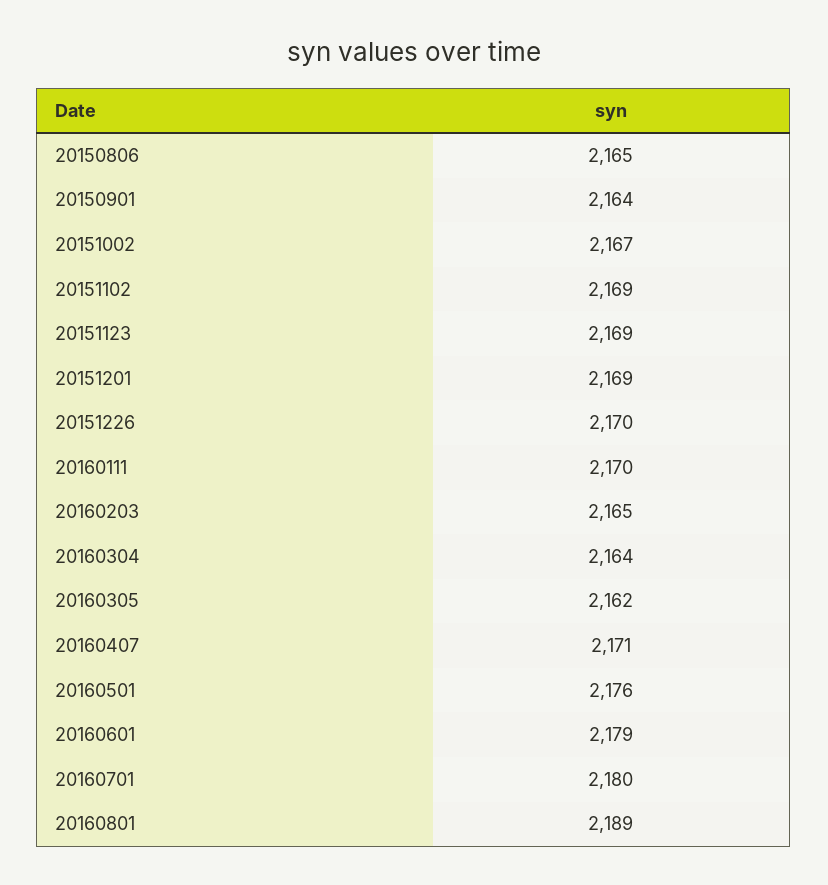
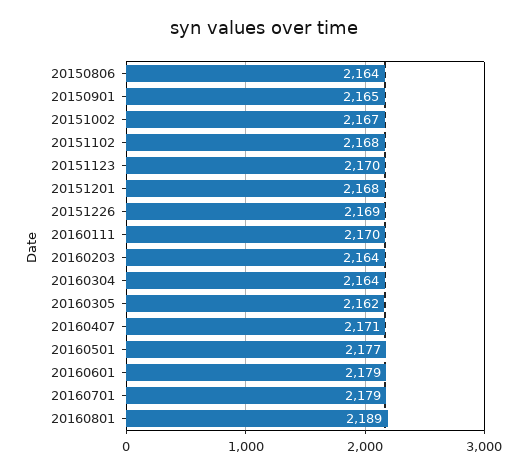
  {
-   "20150806": 2165,
+   "20150806": 2164,
-   "20150901": 2164,
+   "20150901": 2165,
    "20151002": 2167,
-   "20151102": 2169,
+   "20151102": 2168,
-   "20151123": 2169,
+   "20151123": 2170,
-   "20151201": 2169,
+   "20151201": 2168,
-   "20151226": 2170,
+   "20151226": 2169,
    "20160111": 2170,
-   "20160203": 2165,
+   "20160203": 2164,
    "20160304": 2164,
    "20160305": 2162,
    "20160407": 2171,
-   "20160501": 2176,
+   "20160501": 2177,
    "20160601": 2179,
-   "20160701": 2180,
+   "20160701": 2179,
    "20160801": 2189
  }

